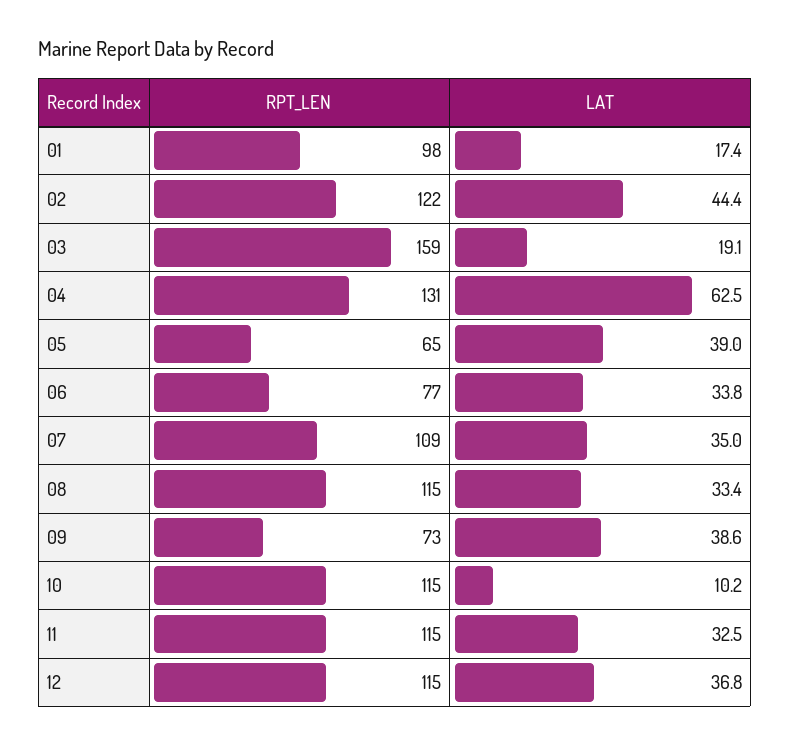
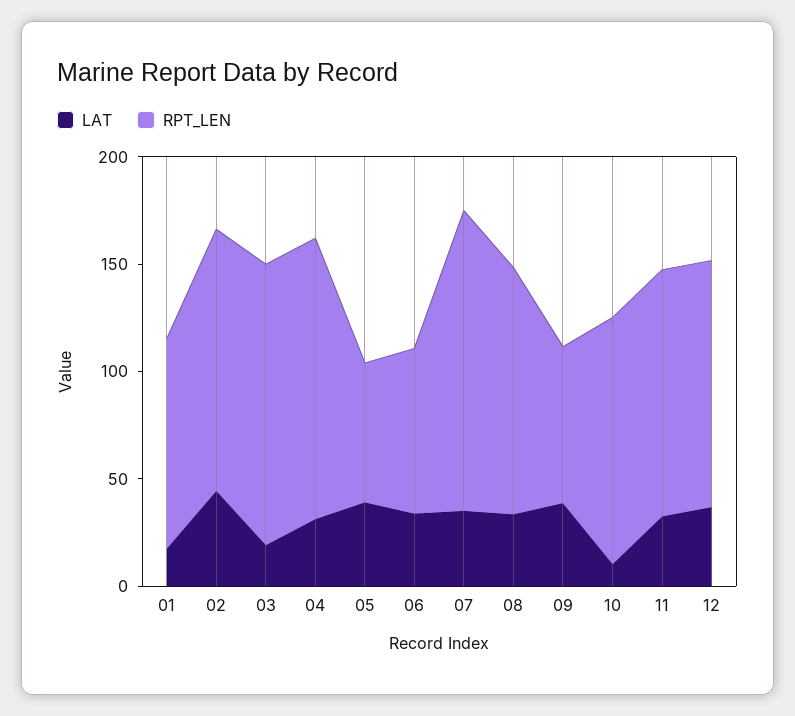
  {
    "RPT_LEN": {
      "01": 98,
      "02": 122,
-     "03": 159,
+     "03": 130,
      "04": 131,
      "05": 65,
      "06": 77,
-     "07": 109,
+     "07": 140,
      "08": 115,
      "09": 73,
      "10": 115,
      "11": 115,
      "12": 115
    },
    "LAT": {
      "01": 17.4,
      "02": 44.4,
      "03": 19.1,
-     "04": 62.5,
+     "04": 30,
      "05": 39,
      "06": 33.8,
      "07": 35,
      "08": 33.4,
      "09": 38.6,
      "10": 10.2,
      "11": 32.5,
      "12": 36.8
    }
  }

